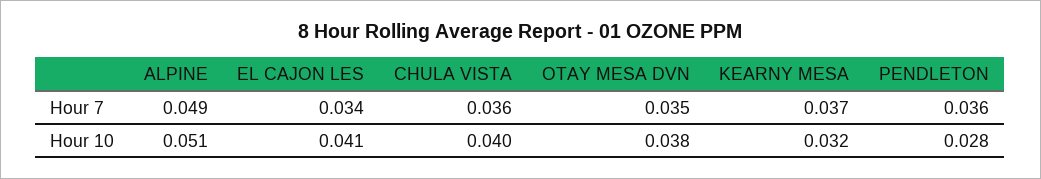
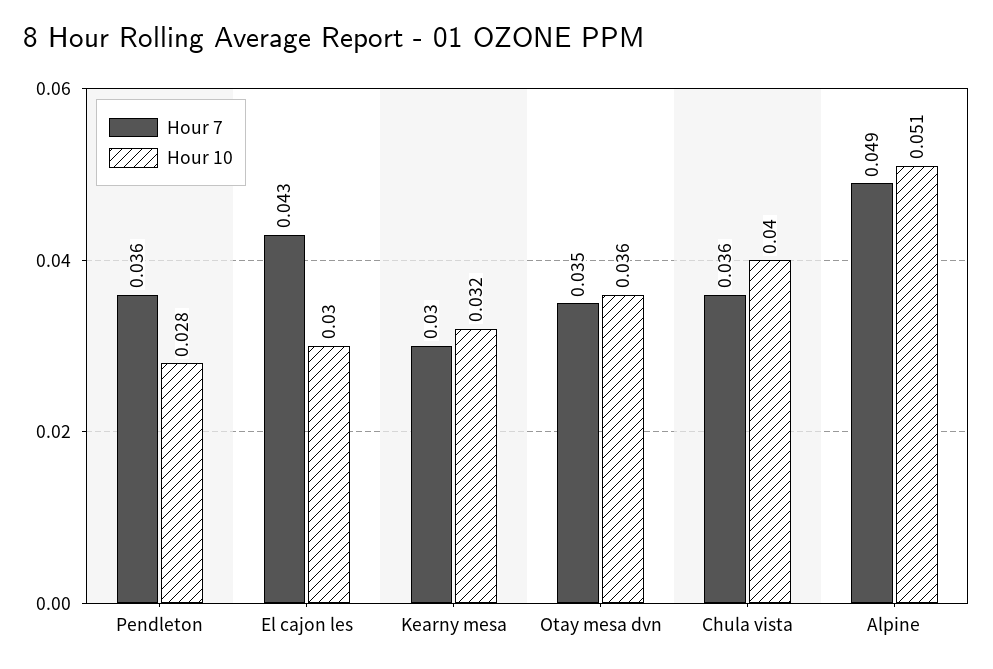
  {
    "Hour 7": {
      "ALPINE": 0.049,
-     "EL CAJON LES": 0.034,
+     "EL CAJON LES": 0.043,
      "CHULA VISTA": 0.036,
      "OTAY MESA DVN": 0.035,
-     "KEARNY MESA": 0.037,
+     "KEARNY MESA": 0.03,
      "PENDLETON": 0.036
    },
    "Hour 10": {
      "ALPINE": 0.051,
-     "EL CAJON LES": 0.041,
+     "EL CAJON LES": 0.03,
      "CHULA VISTA": 0.04,
-     "OTAY MESA DVN": 0.038,
+     "OTAY MESA DVN": 0.036,
      "KEARNY MESA": 0.032,
      "PENDLETON": 0.028
    }
  }

